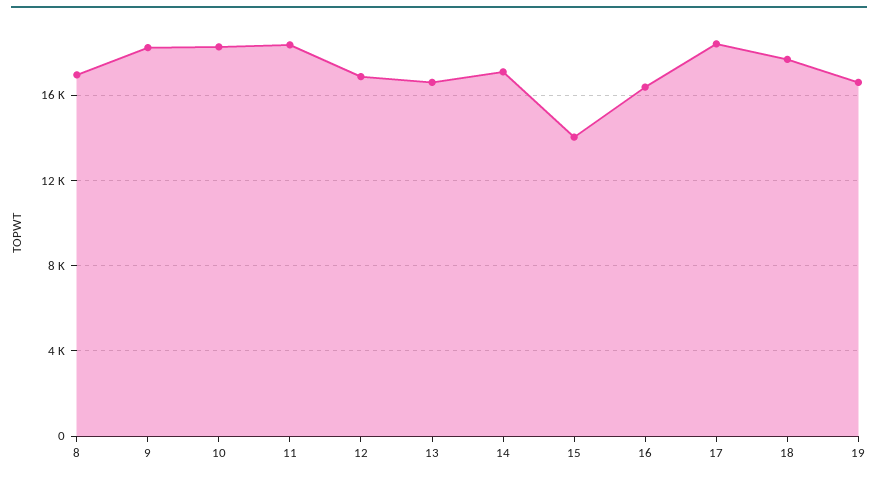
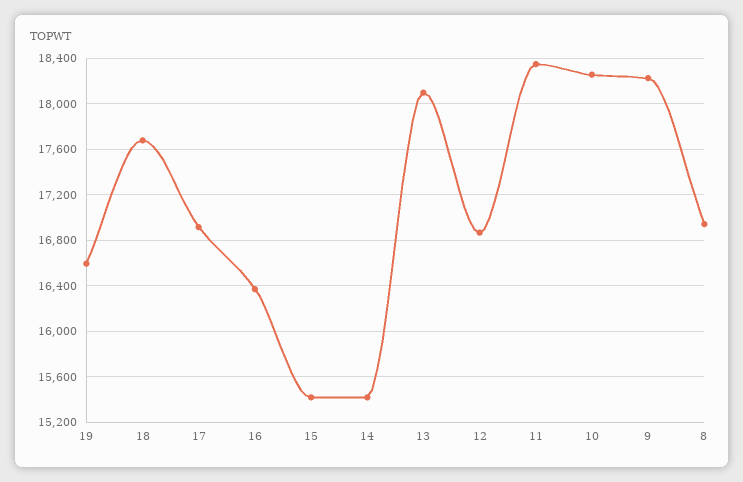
  {
    "8": 16900,
    "9": 18200,
    "10": 18300,
    "11": 18300,
    "12": 16900,
-   "13": 16500,
+   "13": 18100,
-   "14": 17000,
+   "14": 15400,
-   "15": 14000,
+   "15": 15400,
    "16": 16400,
-   "17": 18500,
+   "17": 16900,
    "18": 17700,
    "19": 16600
  }

